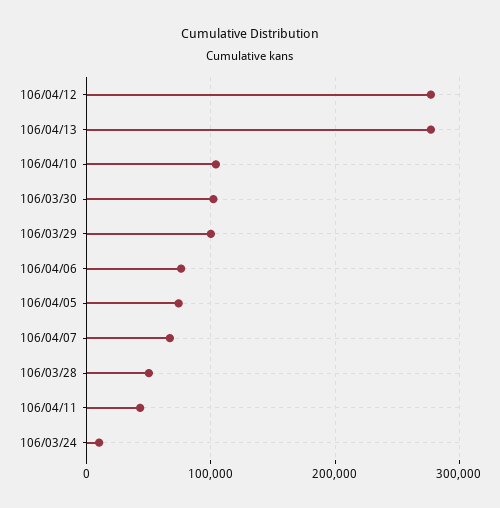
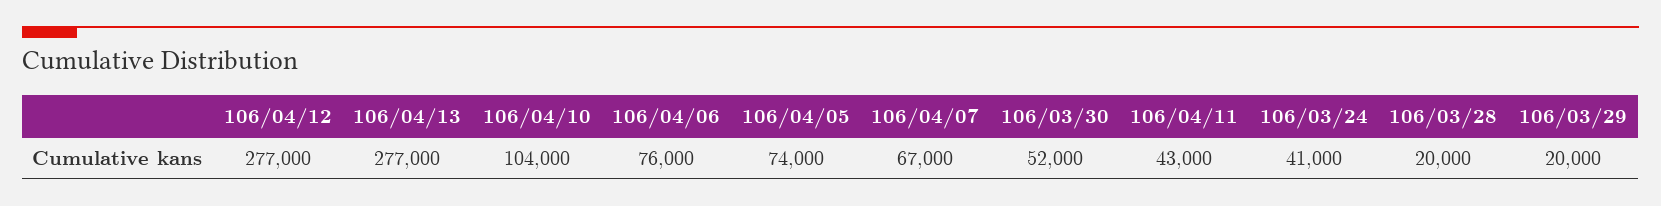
  {
    "106/04/12": 277000,
    "106/04/13": 277000,
    "106/04/10": 104000,
-   "106/03/30": 100000,
+   "106/03/30": 52000,
-   "106/03/29": 100000,
+   "106/03/29": 20000,
    "106/04/06": 76000,
    "106/04/05": 74000,
    "106/04/07": 67000,
-   "106/03/28": 50000,
+   "106/03/28": 20000,
    "106/04/11": 43000,
-   "106/03/24": 10000
+   "106/03/24": 41000
  }

